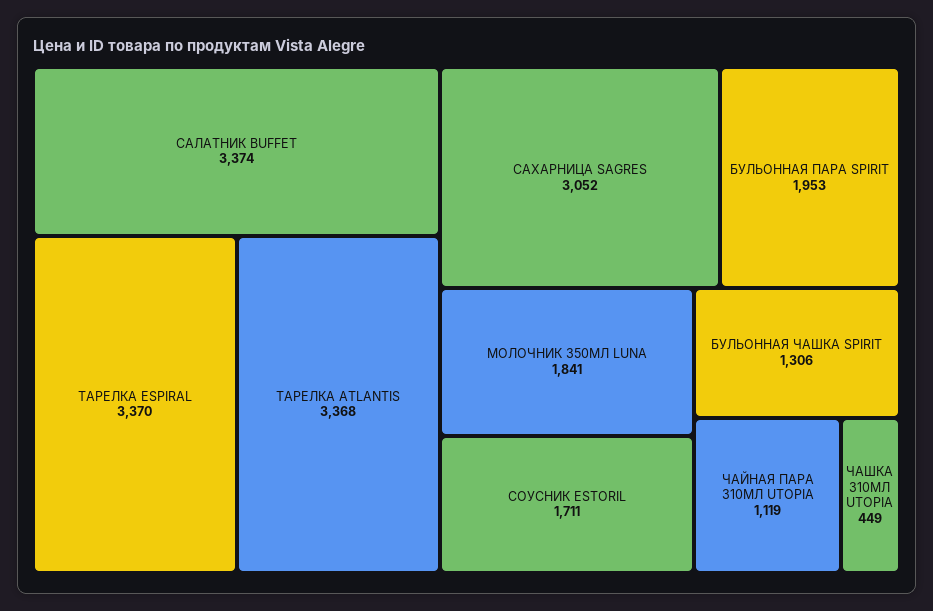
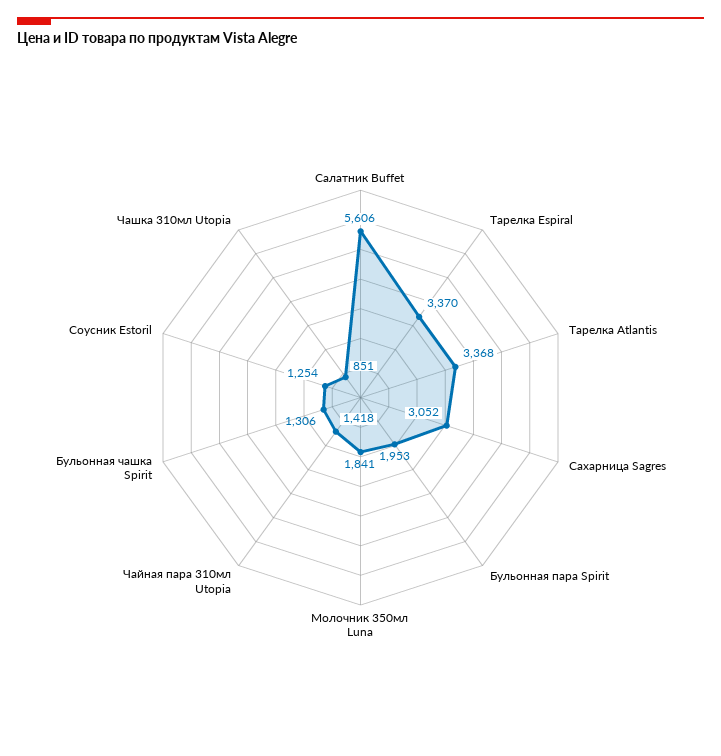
  {
-   "САЛАТНИК BUFFET": 3374,
+   "САЛАТНИК BUFFET": 5606,
    "ТАРЕЛКА ESPIRAL": 3370,
    "ТАРЕЛКА ATLANTIS": 3368,
    "САХАРНИЦА SAGRES": 3052,
    "БУЛЬОННАЯ ПАРА SPIRIT": 1953,
    "МОЛОЧНИК 350МЛ LUNA": 1841,
-   "СОУСНИК ESTORIL": 1711,
+   "СОУСНИК ESTORIL": 1254,
    "БУЛЬОННАЯ ЧАШКА SPIRIT": 1306,
-   "ЧАЙНАЯ ПАРА 310МЛ UTOPIA": 1119,
+   "ЧАЙНАЯ ПАРА 310МЛ UTOPIA": 1418,
-   "ЧАШКА 310МЛ UTOPIA": 449
+   "ЧАШКА 310МЛ UTOPIA": 851
  }

